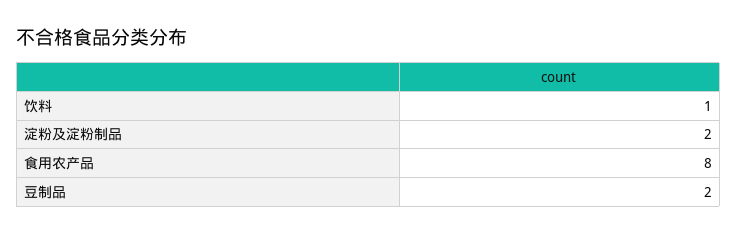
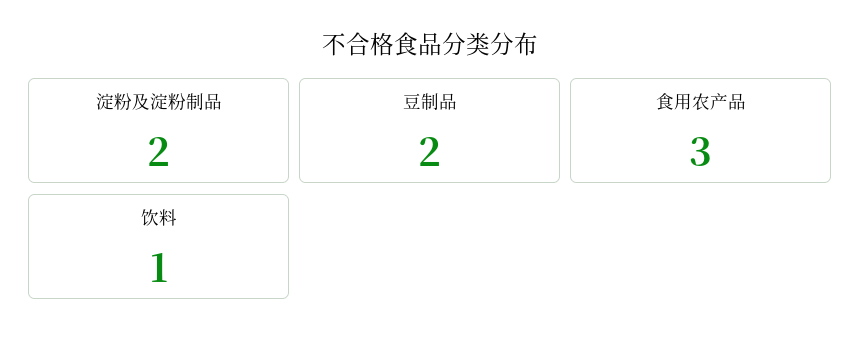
  {
    "饮料": 1,
    "淀粉及淀粉制品": 2,
-   "食用农产品": 8,
+   "食用农产品": 3,
    "豆制品": 2
  }

